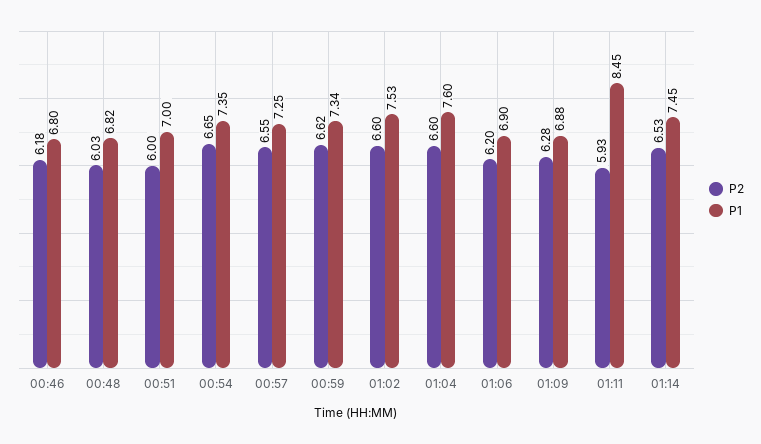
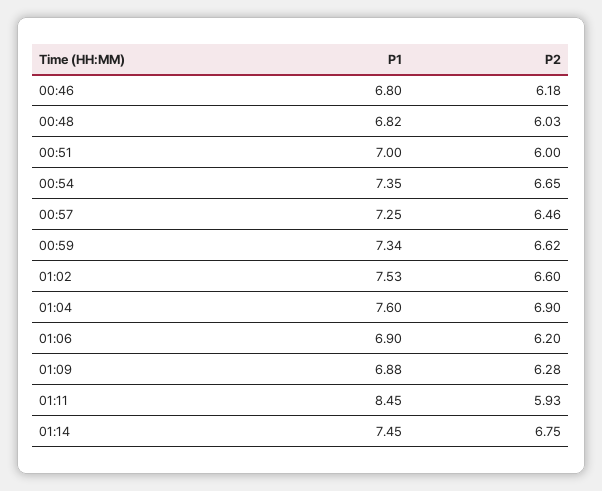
  {
    "P2": {
      "00:46": 6.18,
      "00:48": 6.03,
      "00:51": 6,
      "00:54": 6.65,
-     "00:57": 6.55,
+     "00:57": 6.46,
      "00:59": 6.62,
      "01:02": 6.6,
-     "01:04": 6.6,
+     "01:04": 6.9,
      "01:06": 6.2,
      "01:09": 6.28,
      "01:11": 5.93,
-     "01:14": 6.53
+     "01:14": 6.75
    },
    "P1": {
      "00:46": 6.8,
      "00:48": 6.82,
      "00:51": 7,
      "00:54": 7.35,
      "00:57": 7.25,
      "00:59": 7.34,
      "01:02": 7.53,
      "01:04": 7.6,
      "01:06": 6.9,
      "01:09": 6.88,
      "01:11": 8.45,
      "01:14": 7.45
    }
  }

